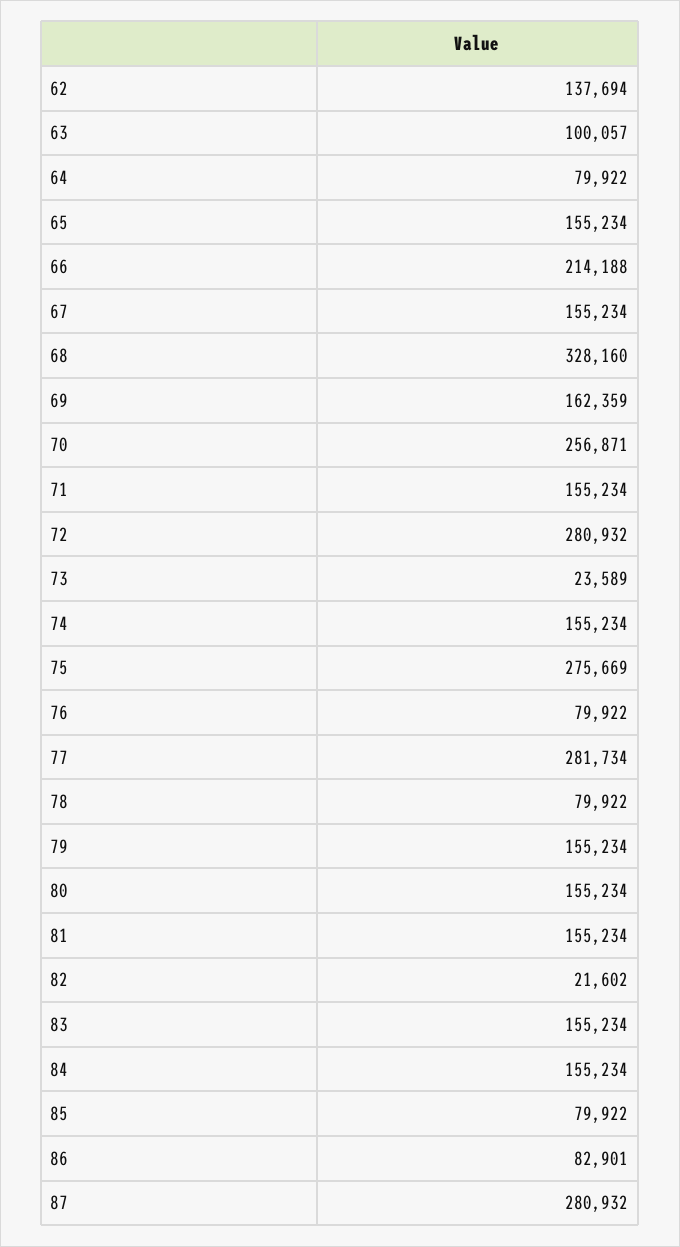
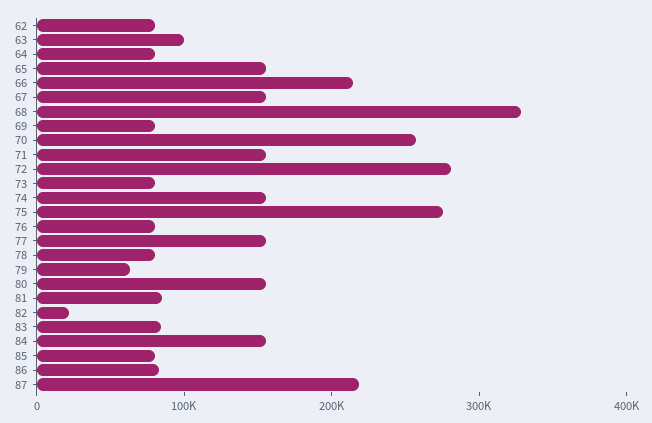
  {
-   "62": 137694,
+   "62": 80000,
    "63": 100057,
    "64": 79922,
    "65": 155234,
    "66": 214188,
    "67": 155234,
    "68": 328160,
-   "69": 162359,
+   "69": 80000,
    "70": 256871,
    "71": 155234,
    "72": 280932,
-   "73": 23589,
+   "73": 80000,
    "74": 155234,
    "75": 275669,
    "76": 79922,
-   "77": 281734,
+   "77": 160000,
    "78": 79922,
-   "79": 155234,
+   "79": 60000,
    "80": 155234,
-   "81": 155234,
+   "81": 80000,
    "82": 21602,
-   "83": 155234,
+   "83": 80000,
    "84": 155234,
    "85": 79922,
    "86": 82901,
-   "87": 280932
+   "87": 220000
  }

